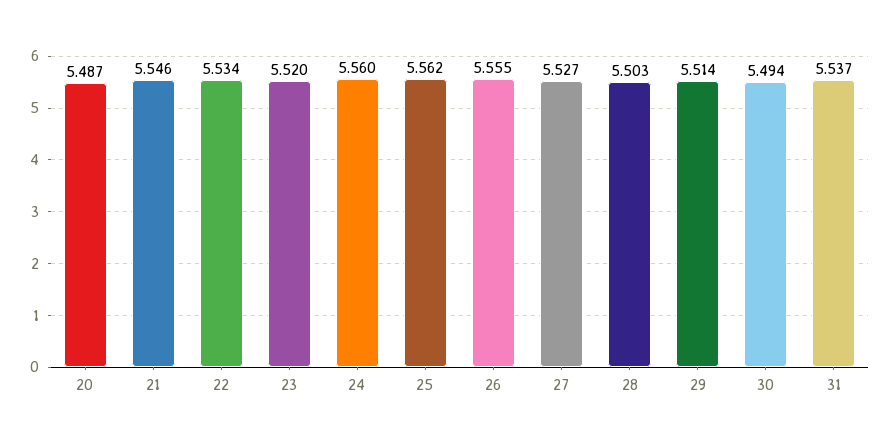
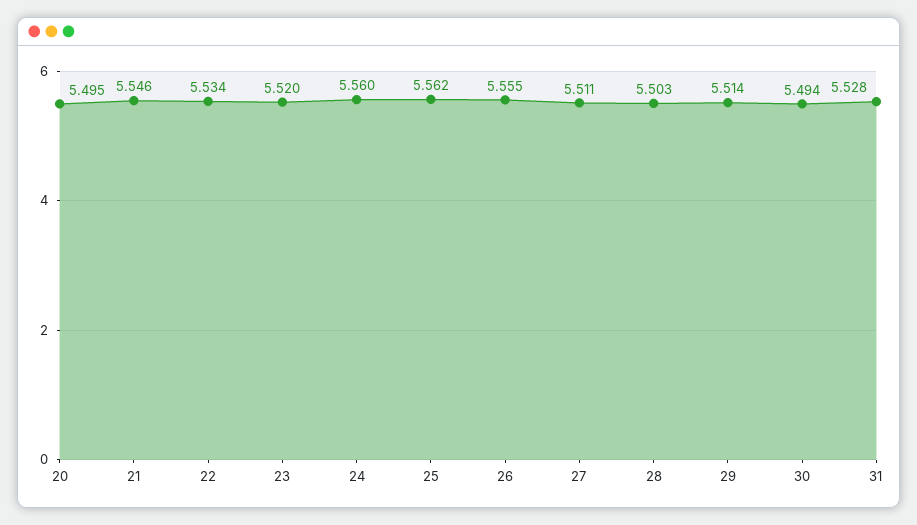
  {
-   "20": 5.487,
+   "20": 5.495,
    "21": 5.546,
    "22": 5.534,
    "23": 5.52,
    "24": 5.56,
    "25": 5.562,
    "26": 5.555,
-   "27": 5.527,
+   "27": 5.511,
    "28": 5.503,
    "29": 5.514,
    "30": 5.494,
-   "31": 5.537
+   "31": 5.528
  }

